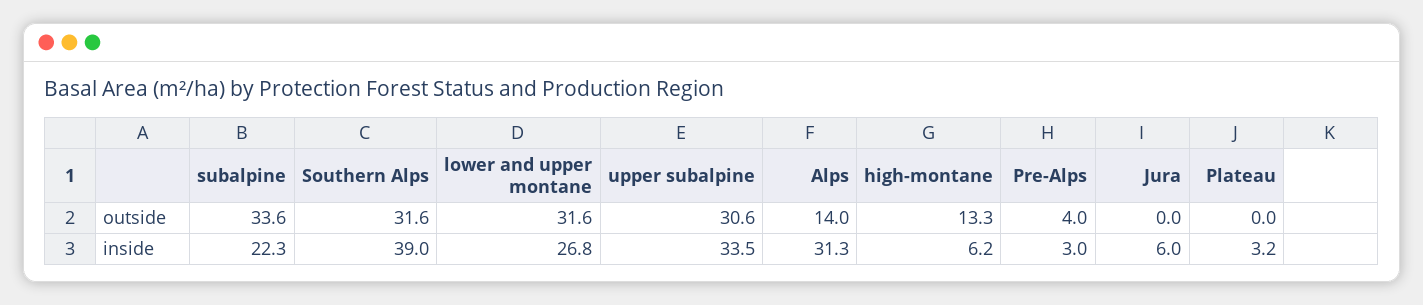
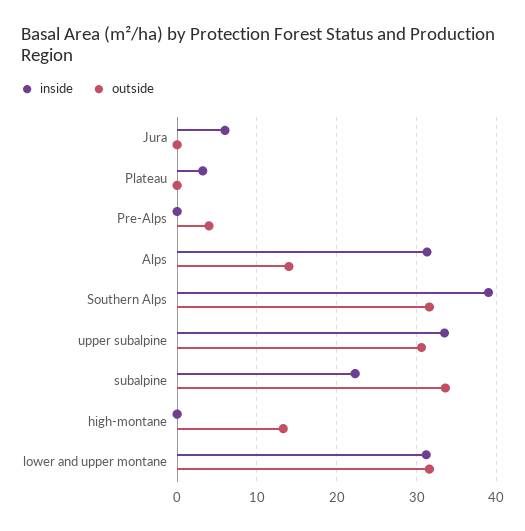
  {
    "outside": {
      "subalpine": 33.6,
      "Southern Alps": 31.6,
      "lower and upper montane": 31.6,
      "upper subalpine": 30.6,
      "Alps": 14,
      "high-montane": 13.3,
      "Pre-Alps": 4,
      "Jura": 0,
      "Plateau": 0
    },
    "inside": {
      "subalpine": 22.3,
      "Southern Alps": 39,
-     "lower and upper montane": 26.8,
+     "lower and upper montane": 31,
      "upper subalpine": 33.5,
      "Alps": 31.3,
-     "high-montane": 6.2,
+     "high-montane": 0,
-     "Pre-Alps": 3,
+     "Pre-Alps": 0,
      "Jura": 6,
      "Plateau": 3.2
    }
  }

